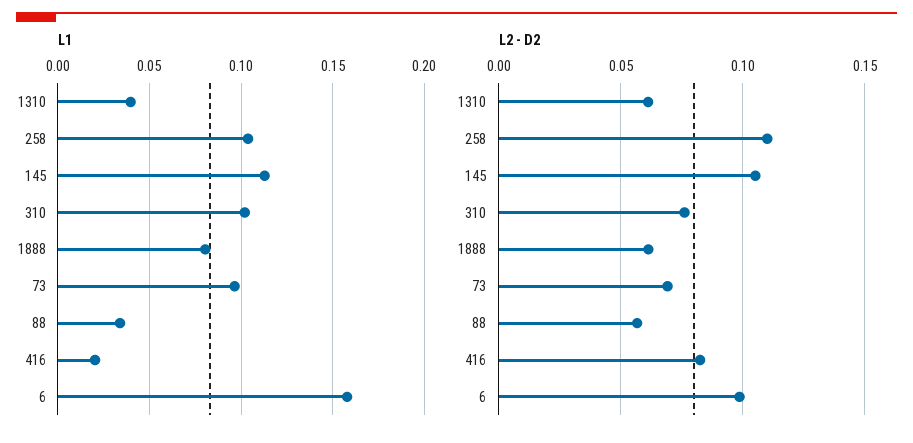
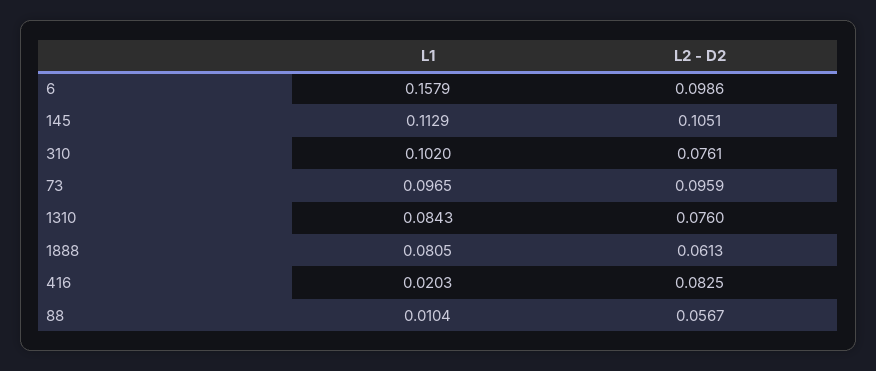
  {
    "L1": {
-     "1310": 0.04,
+     "1310": 0.0843,
-     "258": 0.105,
      "145": 0.1129,
      "310": 0.102,
      "1888": 0.0805,
      "73": 0.0965,
-     "88": 0.035,
+     "88": 0.0104,
      "416": 0.0203,
      "6": 0.1579
    },
    "L2 - D2": {
-     "1310": 0.06,
+     "1310": 0.076,
-     "258": 0.11,
      "145": 0.1051,
      "310": 0.0761,
      "1888": 0.0613,
-     "73": 0.07,
+     "73": 0.0959,
      "88": 0.0567,
      "416": 0.0825,
      "6": 0.0986
    }
  }

